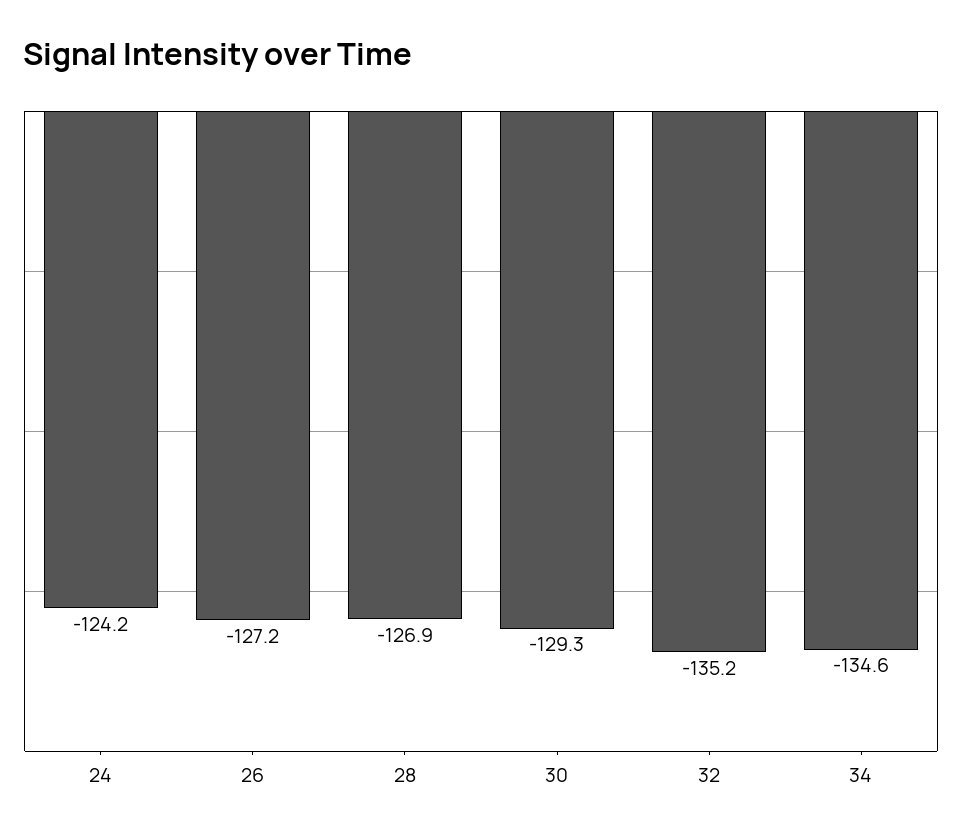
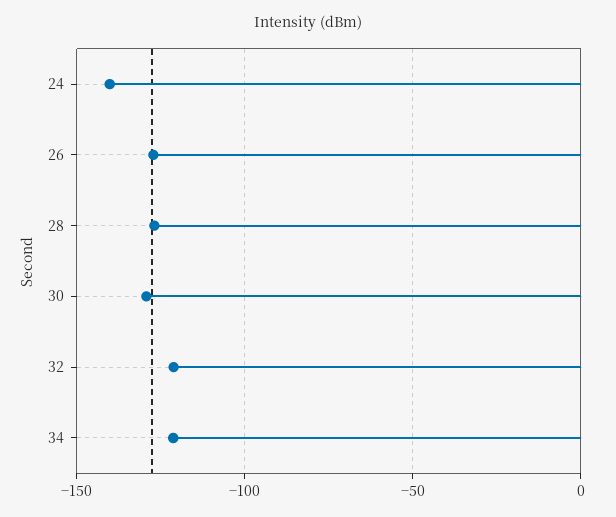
  {
-   "24": -124.2,
+   "24": -140,
    "26": -127.2,
    "28": -126.9,
    "30": -129.3,
-   "32": -135.2,
+   "32": -120,
-   "34": -134.6
+   "34": -120
  }

